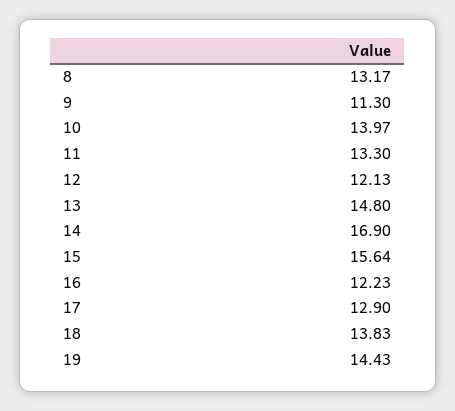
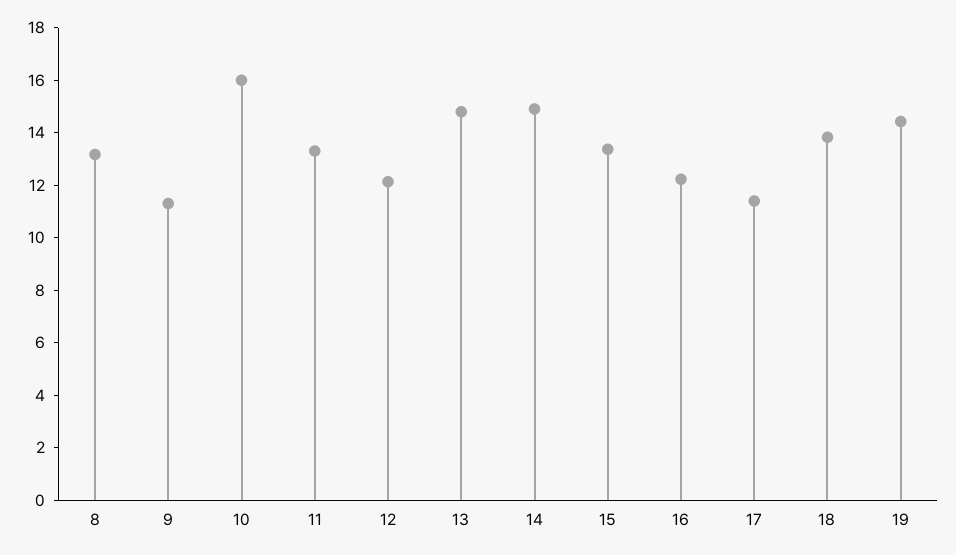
  {
    "8": 13.17,
    "9": 11.3,
-   "10": 13.97,
+   "10": 16,
    "11": 13.3,
    "12": 12.13,
    "13": 14.8,
-   "14": 16.9,
+   "14": 15,
-   "15": 15.64,
+   "15": 13.5,
    "16": 12.23,
-   "17": 12.9,
+   "17": 11.5,
    "18": 13.83,
    "19": 14.43
  }

